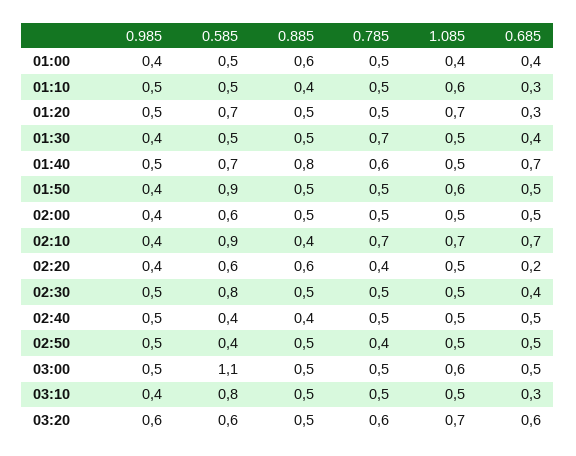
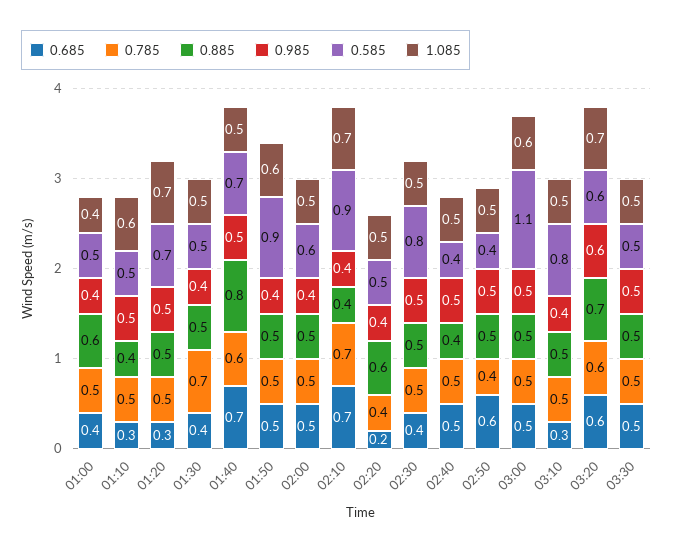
  {
    "0.985": {
      "01:00": 0.4,
      "01:10": 0.5,
      "01:20": 0.5,
      "01:30": 0.4,
      "01:40": 0.5,
      "01:50": 0.4,
      "02:00": 0.4,
      "02:10": 0.4,
      "02:20": 0.4,
      "02:30": 0.5,
      "02:40": 0.5,
      "02:50": 0.5,
      "03:00": 0.5,
      "03:10": 0.4,
-     "03:20": 0.6
+     "03:20": 0.6,
+     "03:30": 0.5
    },
    "0.585": {
      "01:00": 0.5,
      "01:10": 0.5,
      "01:20": 0.7,
      "01:30": 0.5,
      "01:40": 0.7,
      "01:50": 0.9,
      "02:00": 0.6,
      "02:10": 0.9,
-     "02:20": 0.6,
+     "02:20": 0.5,
      "02:30": 0.8,
      "02:40": 0.4,
      "02:50": 0.4,
      "03:00": 1.1,
      "03:10": 0.8,
-     "03:20": 0.6
+     "03:20": 0.6,
+     "03:30": 0.5
    },
    "0.885": {
      "01:00": 0.6,
      "01:10": 0.4,
      "01:20": 0.5,
      "01:30": 0.5,
      "01:40": 0.8,
      "01:50": 0.5,
      "02:00": 0.5,
      "02:10": 0.4,
      "02:20": 0.6,
      "02:30": 0.5,
      "02:40": 0.4,
      "02:50": 0.5,
      "03:00": 0.5,
      "03:10": 0.5,
-     "03:20": 0.5
+     "03:20": 0.7,
+     "03:30": 0.5
    },
    "0.785": {
      "01:00": 0.5,
      "01:10": 0.5,
      "01:20": 0.5,
      "01:30": 0.7,
      "01:40": 0.6,
      "01:50": 0.5,
      "02:00": 0.5,
      "02:10": 0.7,
      "02:20": 0.4,
      "02:30": 0.5,
      "02:40": 0.5,
      "02:50": 0.4,
      "03:00": 0.5,
      "03:10": 0.5,
-     "03:20": 0.6
+     "03:20": 0.6,
+     "03:30": 0.5
    },
    "1.085": {
      "01:00": 0.4,
      "01:10": 0.6,
      "01:20": 0.7,
      "01:30": 0.5,
      "01:40": 0.5,
      "01:50": 0.6,
      "02:00": 0.5,
      "02:10": 0.7,
      "02:20": 0.5,
      "02:30": 0.5,
      "02:40": 0.5,
      "02:50": 0.5,
      "03:00": 0.6,
      "03:10": 0.5,
-     "03:20": 0.7
+     "03:20": 0.7,
+     "03:30": 0.5
    },
    "0.685": {
      "01:00": 0.4,
      "01:10": 0.3,
      "01:20": 0.3,
      "01:30": 0.4,
      "01:40": 0.7,
      "01:50": 0.5,
      "02:00": 0.5,
      "02:10": 0.7,
      "02:20": 0.2,
      "02:30": 0.4,
      "02:40": 0.5,
-     "02:50": 0.5,
+     "02:50": 0.6,
      "03:00": 0.5,
      "03:10": 0.3,
-     "03:20": 0.6
+     "03:20": 0.6,
+     "03:30": 0.5
    }
  }

